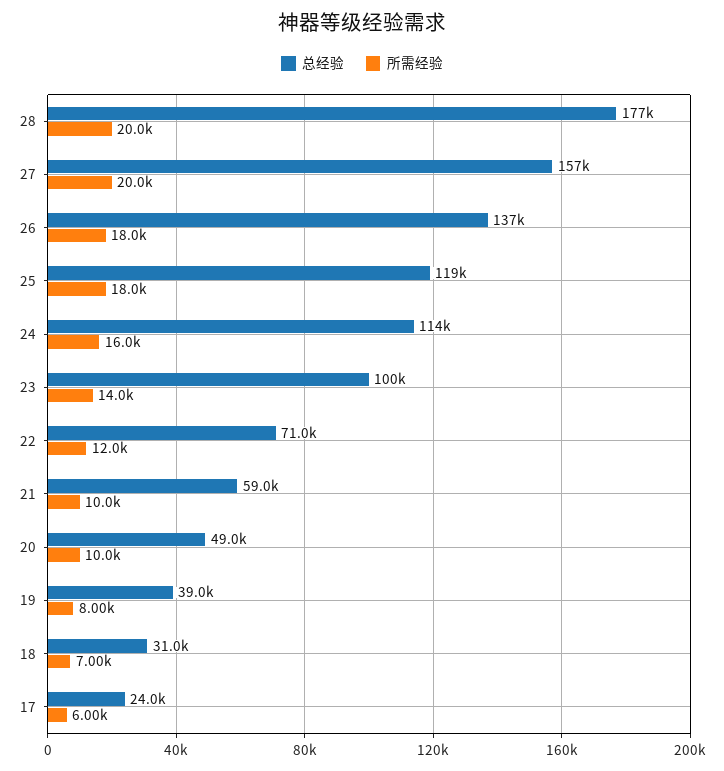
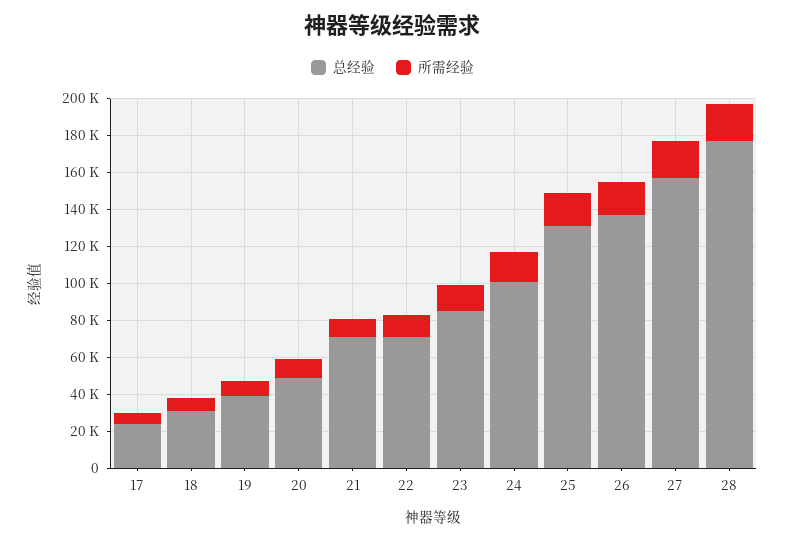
  {
    "总经验": {
      "28": 177000,
      "27": 157000,
      "26": 137000,
-     "25": 119000,
+     "25": 130000,
-     "24": 114000,
+     "24": 100000,
-     "23": 100000,
+     "23": 85000,
      "22": 71000,
-     "21": 59000,
+     "21": 70000,
      "20": 49000,
      "19": 39000,
      "18": 31000,
      "17": 24000
    },
    "所需经验": {
      "28": 20000,
      "27": 20000,
      "26": 18000,
      "25": 18000,
      "24": 16000,
      "23": 14000,
      "22": 12000,
      "21": 10000,
      "20": 10000,
      "19": 8000,
      "18": 7000,
      "17": 6000
    }
  }

